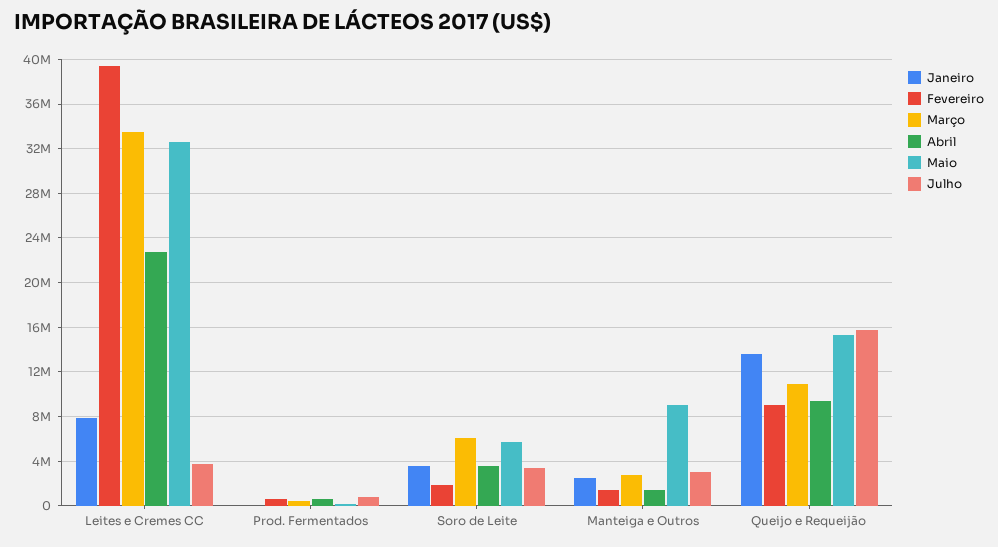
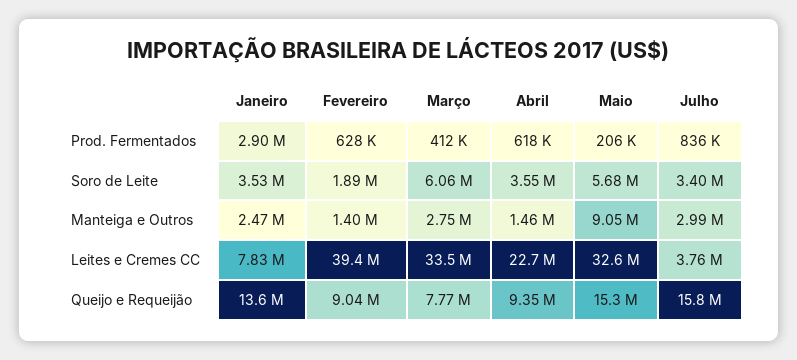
  {
    "Janeiro": {
      "Leites e Cremes CC": 7830000,
-     "Prod. Fermentados": 0,
+     "Prod. Fermentados": 2900000,
      "Soro de Leite": 3530000,
      "Manteiga e Outros": 2470000,
      "Queijo e Requeijão": 13600000
    },
    "Fevereiro": {
      "Leites e Cremes CC": 39400000,
      "Prod. Fermentados": 628000,
      "Soro de Leite": 1890000,
      "Manteiga e Outros": 1400000,
      "Queijo e Requeijão": 9040000
    },
    "Março": {
      "Leites e Cremes CC": 33500000,
      "Prod. Fermentados": 412000,
      "Soro de Leite": 6060000,
      "Manteiga e Outros": 2750000,
-     "Queijo e Requeijão": 11000000
+     "Queijo e Requeijão": 7770000
    },
    "Abril": {
      "Leites e Cremes CC": 22700000,
      "Prod. Fermentados": 618000,
      "Soro de Leite": 3550000,
      "Manteiga e Outros": 1460000,
      "Queijo e Requeijão": 9350000
    },
    "Maio": {
      "Leites e Cremes CC": 32600000,
      "Prod. Fermentados": 206000,
      "Soro de Leite": 5680000,
      "Manteiga e Outros": 9050000,
      "Queijo e Requeijão": 15300000
    },
    "Julho": {
      "Leites e Cremes CC": 3760000,
      "Prod. Fermentados": 836000,
      "Soro de Leite": 3400000,
      "Manteiga e Outros": 2990000,
      "Queijo e Requeijão": 15800000
    }
  }

